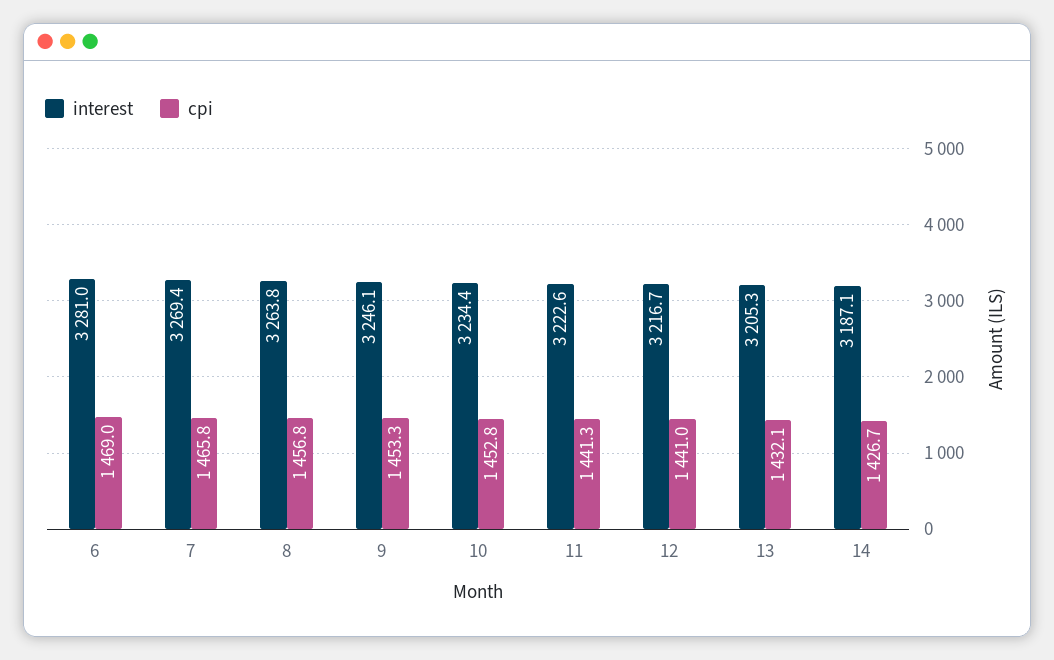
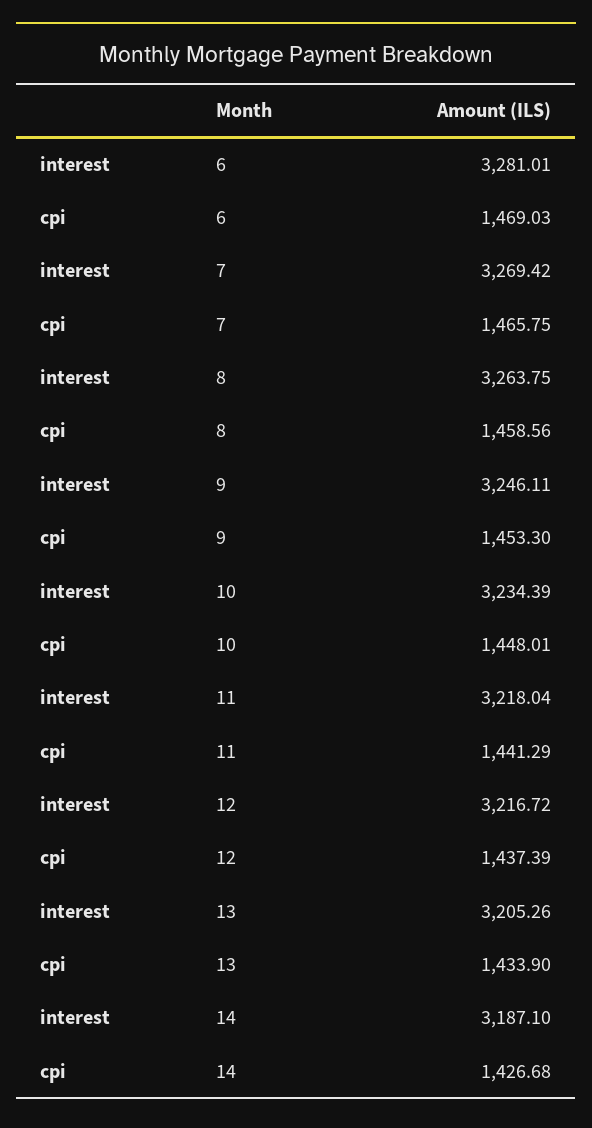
  {
    "interest": {
      "6": 3281.01,
      "7": 3269.42,
      "8": 3263.75,
      "9": 3246.11,
      "10": 3234.39,
-     "11": 3222.6,
+     "11": 3218.04,
      "12": 3216.72,
      "13": 3205.26,
      "14": 3187.1
    },
    "cpi": {
      "6": 1469.03,
      "7": 1465.75,
-     "8": 1456.8,
+     "8": 1458.56,
      "9": 1453.3,
-     "10": 1452.8,
+     "10": 1448.01,
      "11": 1441.29,
-     "12": 1441,
+     "12": 1437.39,
-     "13": 1432.1,
+     "13": 1433.9,
      "14": 1426.68
    }
  }

